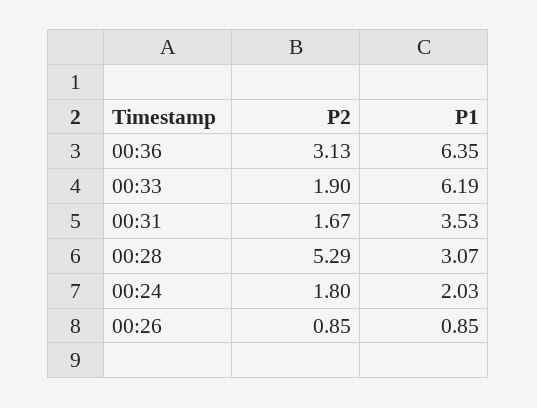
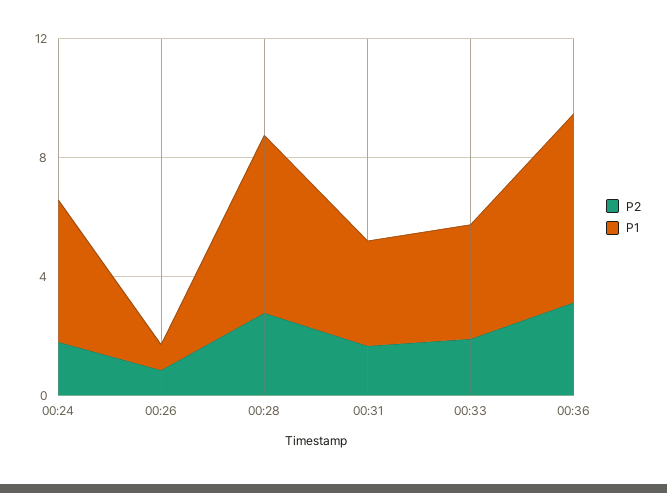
  {
    "P2": {
      "00:36": 3.13,
      "00:33": 1.9,
      "00:31": 1.67,
-     "00:28": 5.29,
+     "00:28": 3,
      "00:24": 1.8,
      "00:26": 0.85
    },
    "P1": {
      "00:36": 6.35,
-     "00:33": 6.19,
+     "00:33": 4,
      "00:31": 3.53,
-     "00:28": 3.07,
+     "00:28": 6,
-     "00:24": 2.03,
+     "00:24": 5,
      "00:26": 0.85
    }
  }

